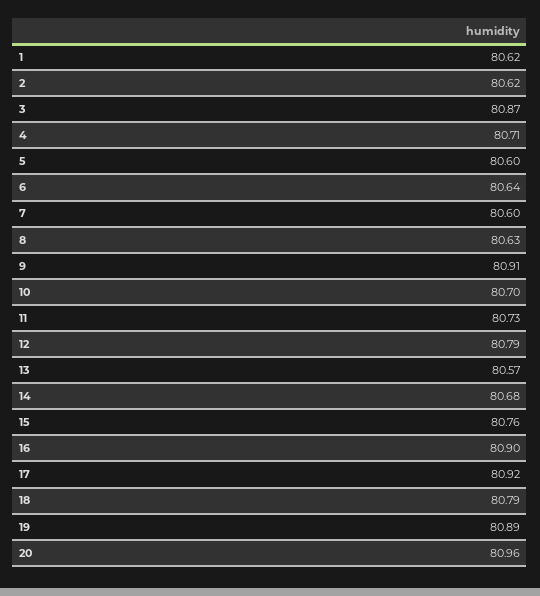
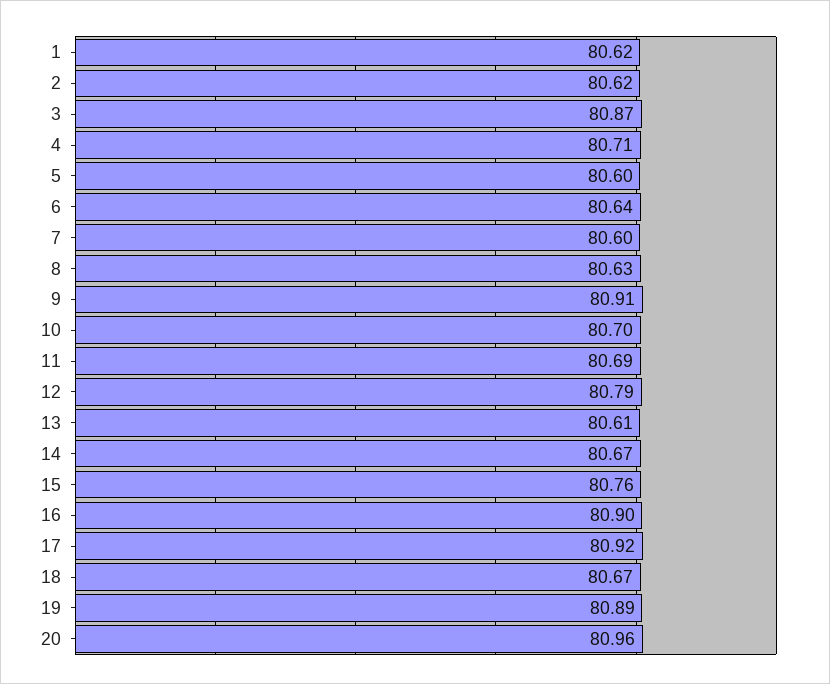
  {
    "1": 80.62,
    "2": 80.62,
    "3": 80.87,
    "4": 80.71,
    "5": 80.6,
    "6": 80.64,
    "7": 80.6,
    "8": 80.63,
    "9": 80.91,
    "10": 80.7,
-   "11": 80.73,
+   "11": 80.69,
    "12": 80.79,
-   "13": 80.57,
+   "13": 80.61,
-   "14": 80.68,
+   "14": 80.67,
    "15": 80.76,
    "16": 80.9,
    "17": 80.92,
-   "18": 80.79,
+   "18": 80.67,
    "19": 80.89,
    "20": 80.96
  }

